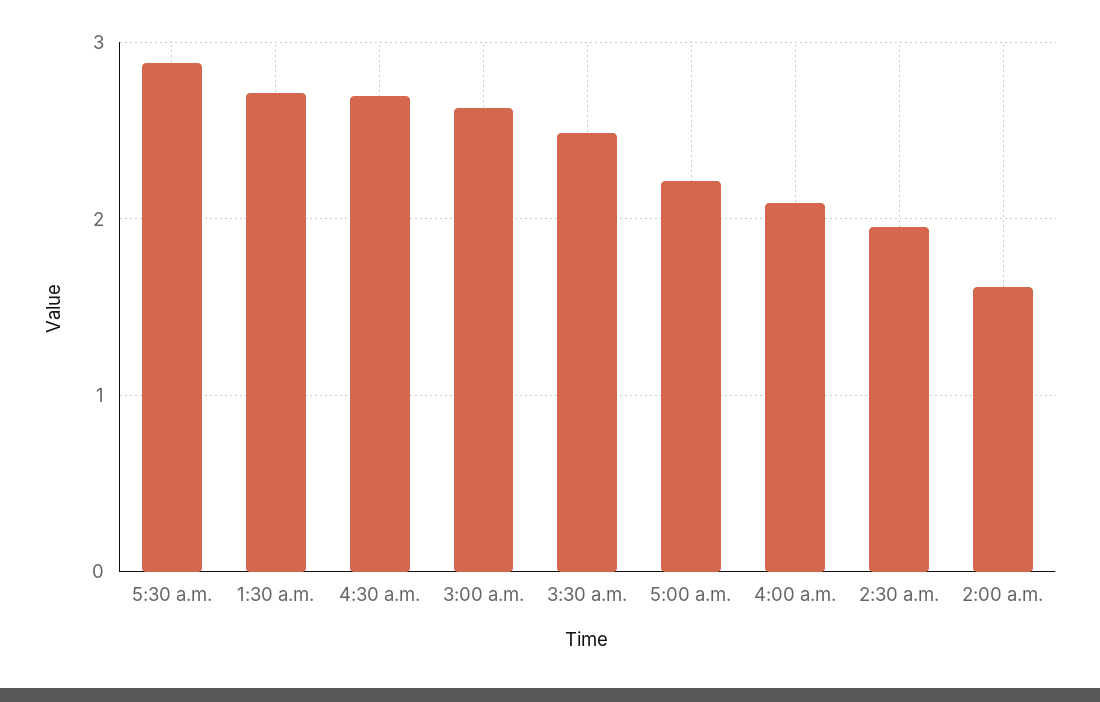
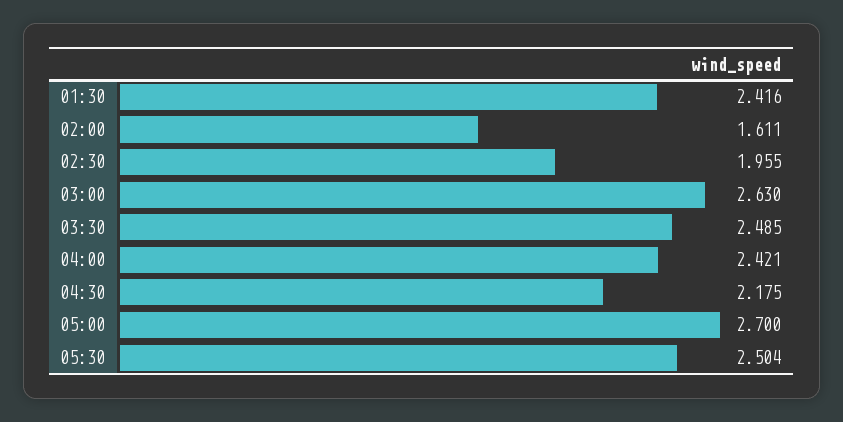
  {
-   "5:30 a.m.": 2.9,
+   "5:30 a.m.": 2.504,
-   "1:30 a.m.": 2.7,
+   "1:30 a.m.": 2.416,
-   "4:30 a.m.": 2.7,
+   "4:30 a.m.": 2.175,
    "3:00 a.m.": 2.63,
    "3:30 a.m.": 2.485,
-   "5:00 a.m.": 2.2,
+   "5:00 a.m.": 2.7,
-   "4:00 a.m.": 2.1,
+   "4:00 a.m.": 2.421,
    "2:30 a.m.": 1.955,
    "2:00 a.m.": 1.611
  }

